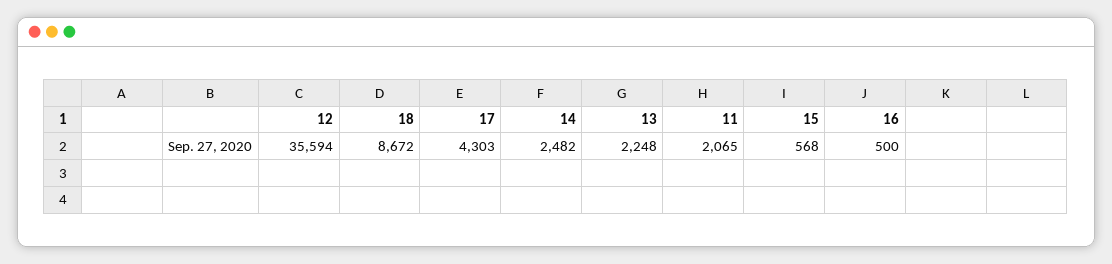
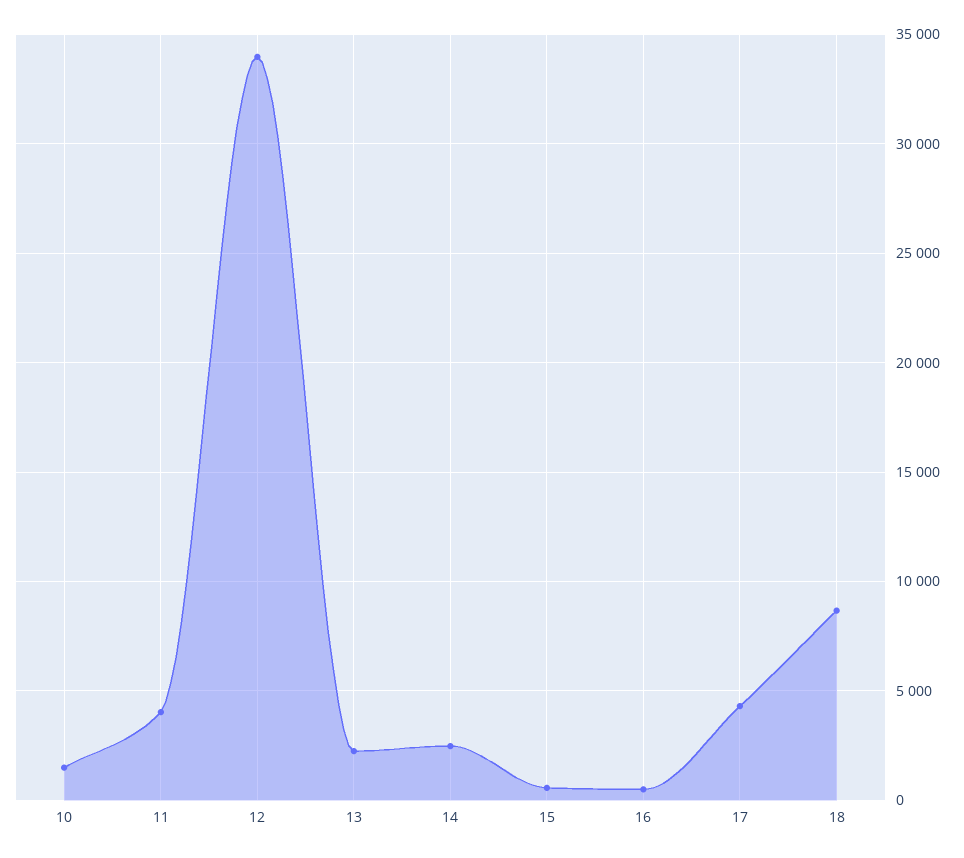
  {
-   "12": 35594,
+   "12": 34000,
    "18": 8672,
    "17": 4303,
    "14": 2482,
    "13": 2248,
-   "11": 2065,
+   "11": 4000,
    "15": 568,
-   "16": 500
+   "16": 500,
+   "10": 1500
  }

